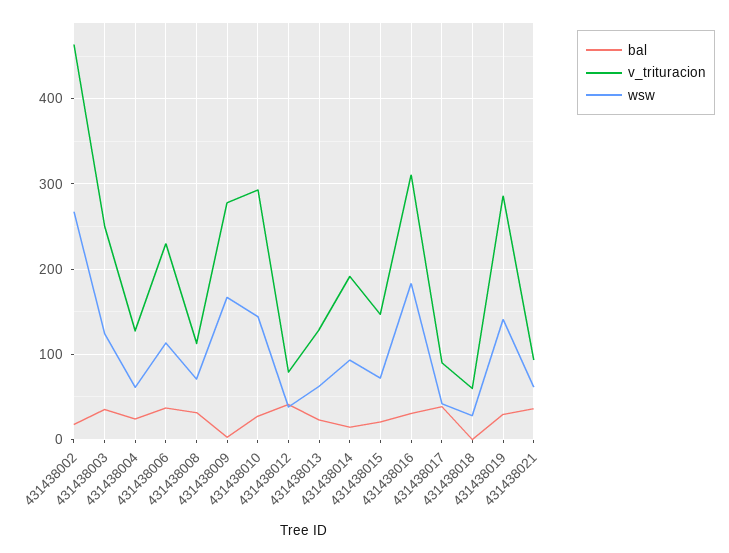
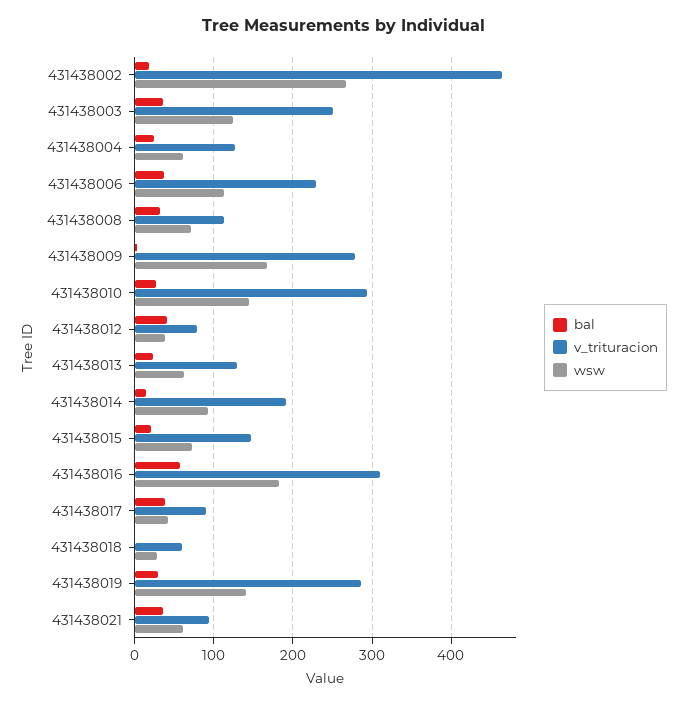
  {
    "bal": {
      "431438002": 20,
      "431438003": 40,
      "431438004": 20,
      "431438006": 40,
      "431438008": 30,
      "431438009": 0,
      "431438010": 30,
      "431438012": 40,
      "431438013": 20,
      "431438014": 10,
      "431438015": 20,
-     "431438016": 30,
+     "431438016": 60,
      "431438017": 40,
      "431438018": 0,
      "431438019": 30,
      "431438021": 40
    },
    "v_trituracion": {
      "431438002": 460,
      "431438003": 250,
      "431438004": 130,
      "431438006": 230,
      "431438008": 110,
      "431438009": 280,
      "431438010": 290,
      "431438012": 80,
      "431438013": 130,
      "431438014": 190,
      "431438015": 150,
      "431438016": 310,
      "431438017": 90,
      "431438018": 60,
      "431438019": 290,
      "431438021": 90
    },
    "wsw": {
      "431438002": 270,
      "431438003": 120,
      "431438004": 60,
      "431438006": 110,
      "431438008": 70,
      "431438009": 170,
      "431438010": 140,
      "431438012": 40,
      "431438013": 60,
      "431438014": 90,
      "431438015": 70,
      "431438016": 180,
      "431438017": 40,
      "431438018": 30,
      "431438019": 140,
      "431438021": 60
    }
  }

